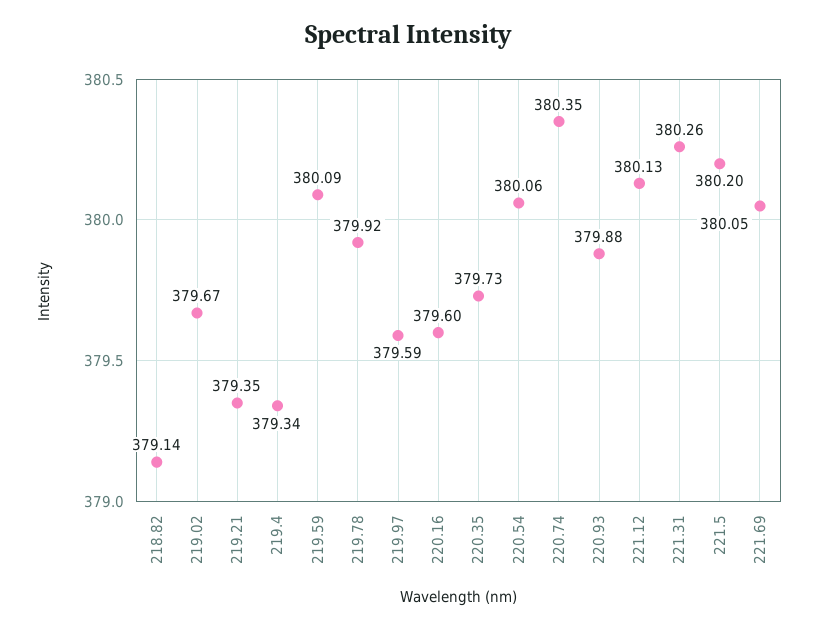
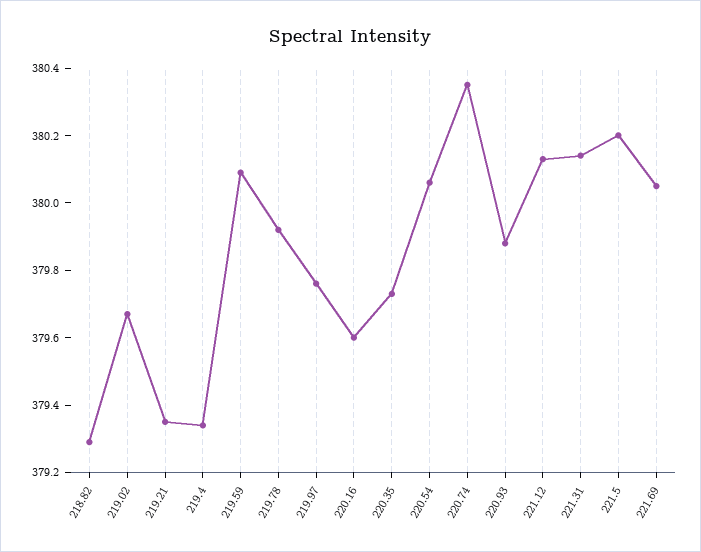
  {
-   "218.82": 379.14,
+   "218.82": 379.3,
    "219.02": 379.67,
    "219.21": 379.35,
    "219.4": 379.34,
    "219.59": 380.09,
    "219.78": 379.92,
-   "219.97": 379.59,
+   "219.97": 379.75,
    "220.16": 379.6,
    "220.35": 379.73,
    "220.54": 380.06,
    "220.74": 380.35,
    "220.93": 379.88,
    "221.12": 380.13,
-   "221.31": 380.26,
+   "221.31": 380.15,
    "221.5": 380.2,
    "221.69": 380.05
  }

